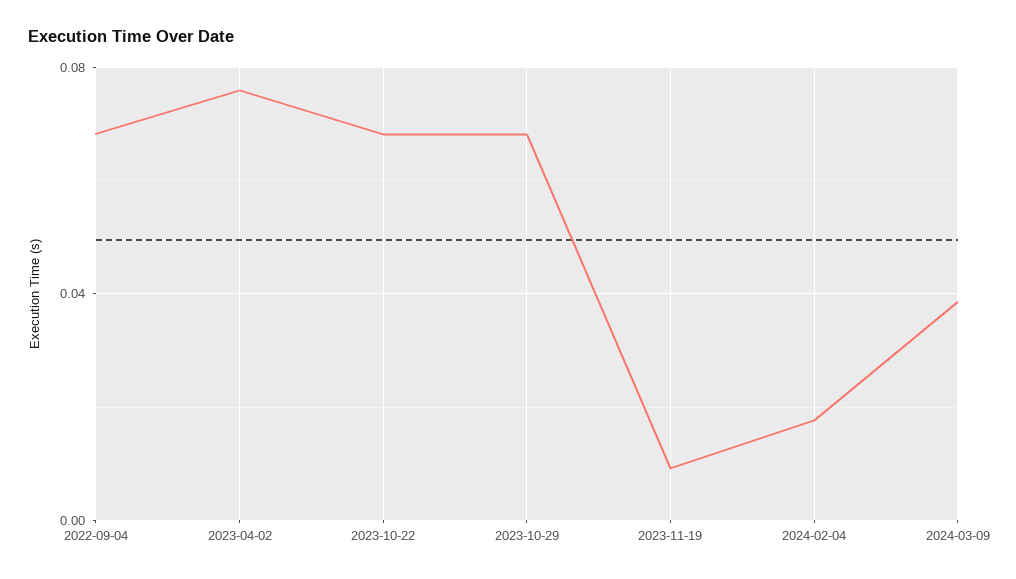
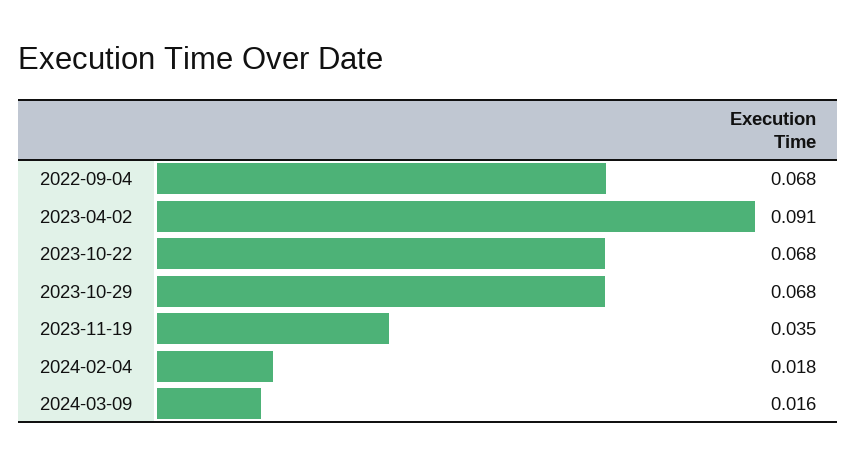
  {
    "2022-09-04": 0.068,
-   "2023-04-02": 0.075,
+   "2023-04-02": 0.091,
    "2023-10-22": 0.068,
    "2023-10-29": 0.068,
-   "2023-11-19": 0.01,
+   "2023-11-19": 0.035,
    "2024-02-04": 0.018,
-   "2024-03-09": 0.04
+   "2024-03-09": 0.016
  }

